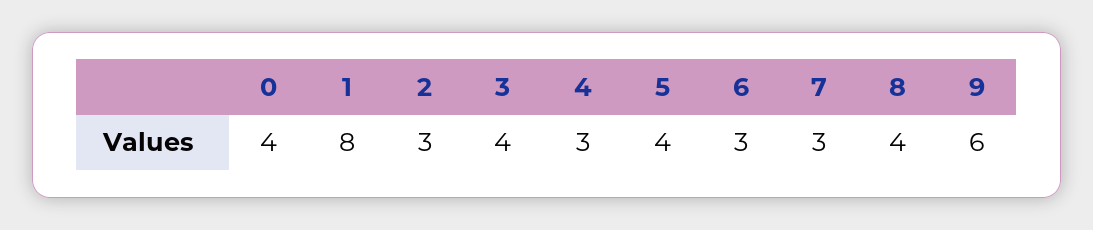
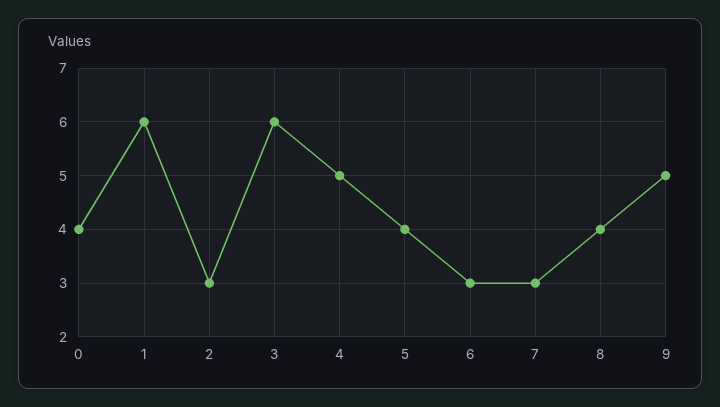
  {
    "0": 4,
-   "1": 8,
+   "1": 6,
    "2": 3,
-   "3": 4,
+   "3": 6,
-   "4": 3,
+   "4": 5,
    "5": 4,
    "6": 3,
    "7": 3,
    "8": 4,
-   "9": 6
+   "9": 5
  }

